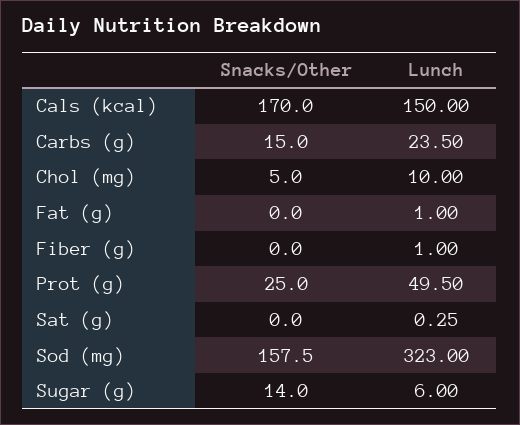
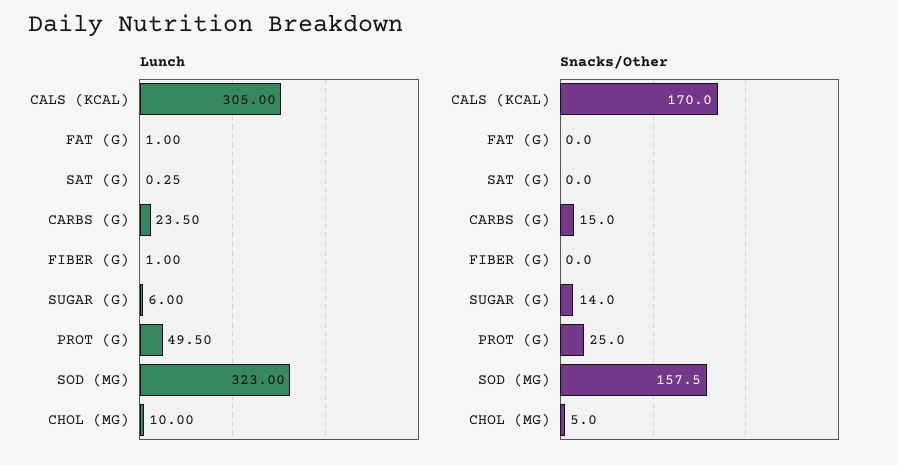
  {
    "Snacks/Other": {
      "Cals (kcal)": 170,
      "Carbs (g)": 15,
      "Chol (mg)": 5,
      "Fat (g)": 0,
      "Fiber (g)": 0,
      "Prot (g)": 25,
      "Sat (g)": 0,
      "Sod (mg)": 157.5,
      "Sugar (g)": 14
    },
    "Lunch": {
-     "Cals (kcal)": 150,
+     "Cals (kcal)": 305,
      "Carbs (g)": 23.5,
      "Chol (mg)": 10,
      "Fat (g)": 1,
      "Fiber (g)": 1,
      "Prot (g)": 49.5,
      "Sat (g)": 0.25,
      "Sod (mg)": 323,
      "Sugar (g)": 6
    }
  }

